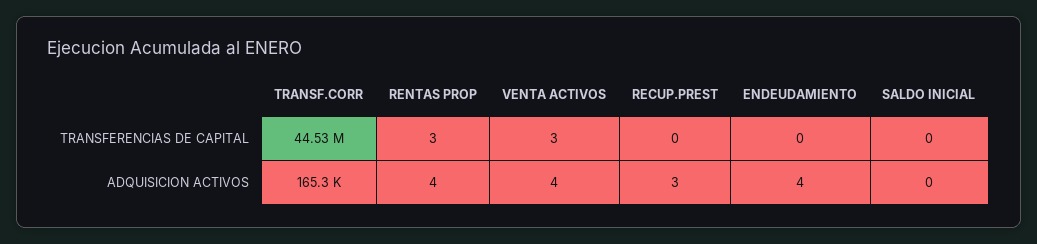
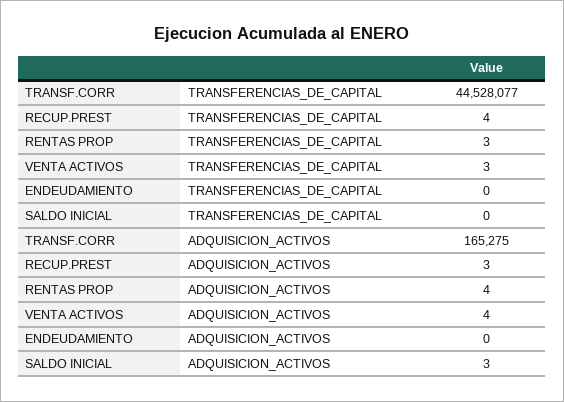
  {
    "TRANSF.CORR": {
      "TRANSFERENCIAS DE CAPITAL": 44528077,
      "ADQUISICION ACTIVOS": 165275
    },
    "RENTAS PROP": {
      "TRANSFERENCIAS DE CAPITAL": 3,
      "ADQUISICION ACTIVOS": 4
    },
    "VENTA ACTIVOS": {
      "TRANSFERENCIAS DE CAPITAL": 3,
      "ADQUISICION ACTIVOS": 4
    },
    "RECUP.PREST": {
-     "TRANSFERENCIAS DE CAPITAL": 0,
+     "TRANSFERENCIAS DE CAPITAL": 4,
      "ADQUISICION ACTIVOS": 3
    },
    "ENDEUDAMIENTO": {
      "TRANSFERENCIAS DE CAPITAL": 0,
-     "ADQUISICION ACTIVOS": 4
+     "ADQUISICION ACTIVOS": 0
    },
    "SALDO INICIAL": {
      "TRANSFERENCIAS DE CAPITAL": 0,
-     "ADQUISICION ACTIVOS": 0
+     "ADQUISICION ACTIVOS": 3
    }
  }

